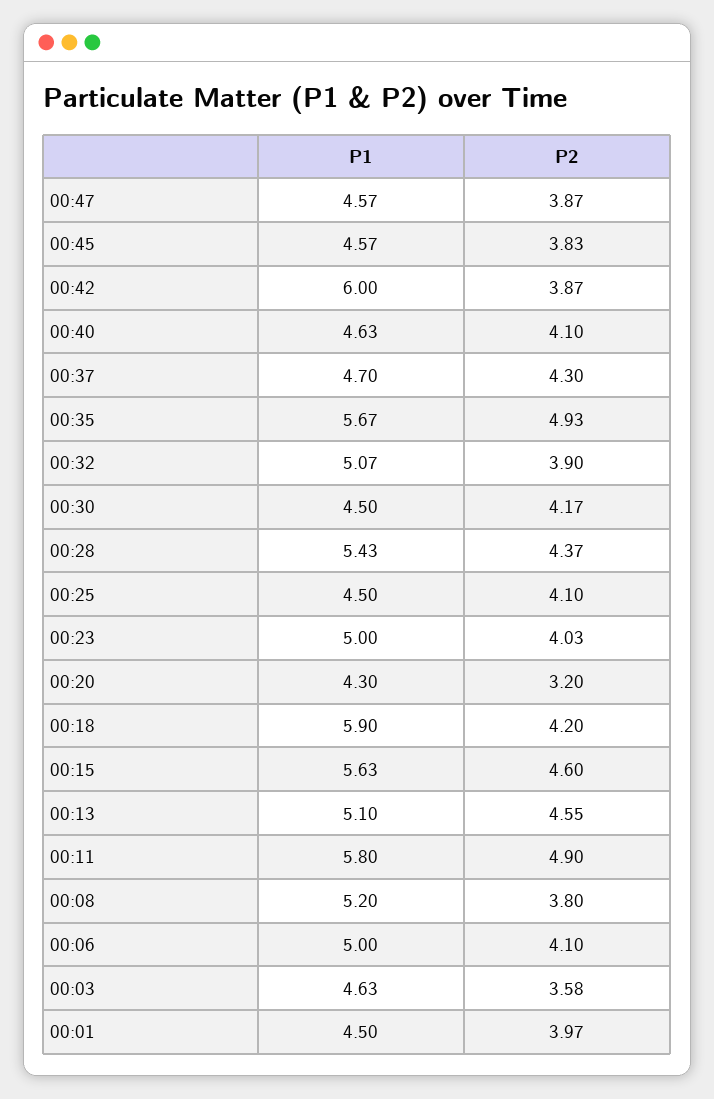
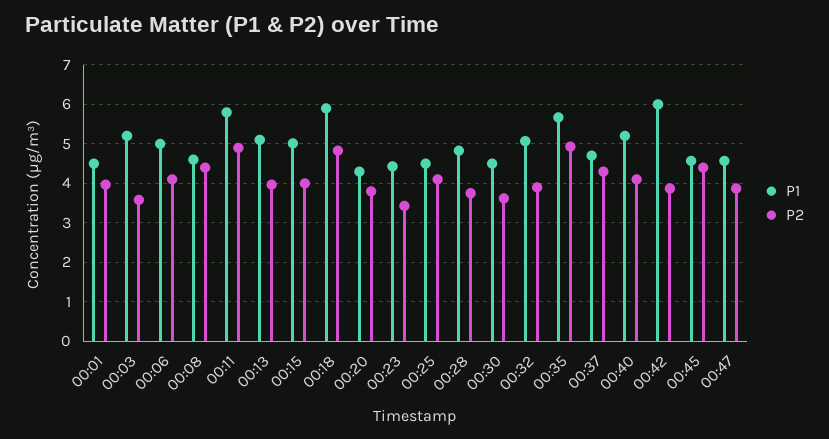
  {
    "P1": {
      "00:47": 4.57,
      "00:45": 4.57,
      "00:42": 6,
-     "00:40": 4.63,
+     "00:40": 5.2,
      "00:37": 4.7,
      "00:35": 5.67,
      "00:32": 5.07,
      "00:30": 4.5,
-     "00:28": 5.43,
+     "00:28": 4.8,
      "00:25": 4.5,
-     "00:23": 5,
+     "00:23": 4.4,
      "00:20": 4.3,
      "00:18": 5.9,
-     "00:15": 5.63,
+     "00:15": 5,
      "00:13": 5.1,
      "00:11": 5.8,
-     "00:08": 5.2,
+     "00:08": 4.6,
      "00:06": 5,
-     "00:03": 4.63,
+     "00:03": 5.2,
      "00:01": 4.5
    },
    "P2": {
      "00:47": 3.87,
-     "00:45": 3.83,
+     "00:45": 4.4,
      "00:42": 3.87,
      "00:40": 4.1,
      "00:37": 4.3,
      "00:35": 4.93,
      "00:32": 3.9,
-     "00:30": 4.17,
+     "00:30": 3.6,
-     "00:28": 4.37,
+     "00:28": 3.8,
      "00:25": 4.1,
-     "00:23": 4.03,
+     "00:23": 3.4,
-     "00:20": 3.2,
+     "00:20": 3.8,
-     "00:18": 4.2,
+     "00:18": 4.8,
-     "00:15": 4.6,
+     "00:15": 4,
-     "00:13": 4.55,
+     "00:13": 4,
      "00:11": 4.9,
-     "00:08": 3.8,
+     "00:08": 4.4,
      "00:06": 4.1,
      "00:03": 3.58,
      "00:01": 3.97
    }
  }

